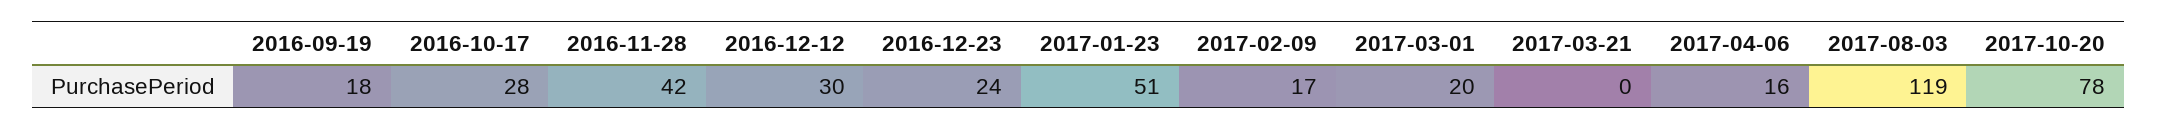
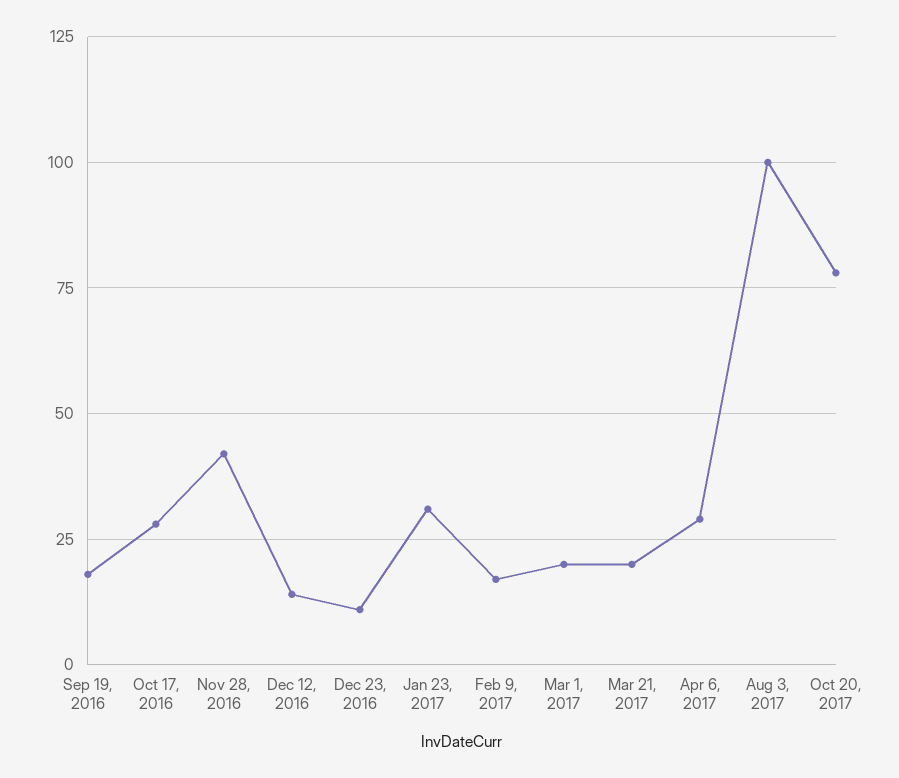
  {
    "2016-09-19": 18,
    "2016-10-17": 28,
    "2016-11-28": 42,
-   "2016-12-12": 30,
+   "2016-12-12": 15,
-   "2016-12-23": 24,
+   "2016-12-23": 10,
-   "2017-01-23": 51,
+   "2017-01-23": 30,
    "2017-02-09": 17,
    "2017-03-01": 20,
-   "2017-03-21": 0,
+   "2017-03-21": 20,
-   "2017-04-06": 16,
+   "2017-04-06": 30,
-   "2017-08-03": 119,
+   "2017-08-03": 100,
    "2017-10-20": 78
  }

